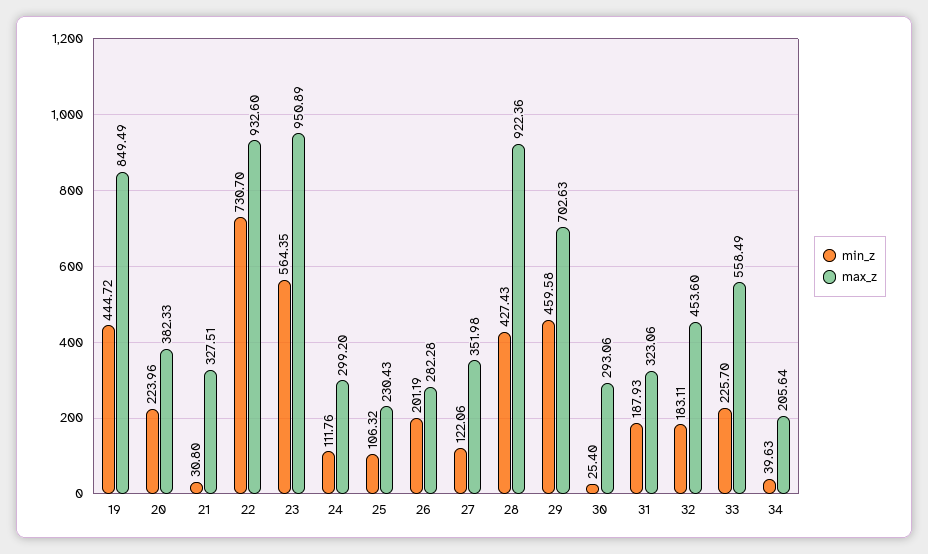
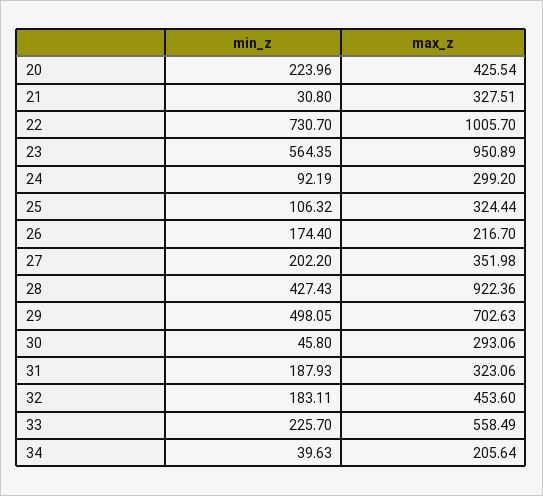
  {
    "min_z": {
-     "19": 444.72,
      "20": 223.96,
      "21": 30.8,
      "22": 730.7,
      "23": 564.35,
-     "24": 111.76,
+     "24": 92.19,
      "25": 106.32,
-     "26": 201.19,
+     "26": 174.4,
-     "27": 122.06,
+     "27": 202.2,
      "28": 427.43,
-     "29": 459.58,
+     "29": 498.05,
-     "30": 25.4,
+     "30": 45.8,
      "31": 187.93,
      "32": 183.11,
      "33": 225.7,
      "34": 39.63
    },
    "max_z": {
-     "19": 849.49,
-     "20": 382.33,
+     "20": 425.54,
      "21": 327.51,
-     "22": 932.6,
+     "22": 1005.7,
      "23": 950.89,
      "24": 299.2,
-     "25": 230.43,
+     "25": 324.44,
-     "26": 282.28,
+     "26": 216.7,
      "27": 351.98,
      "28": 922.36,
      "29": 702.63,
      "30": 293.06,
      "31": 323.06,
      "32": 453.6,
      "33": 558.49,
      "34": 205.64
    }
  }

